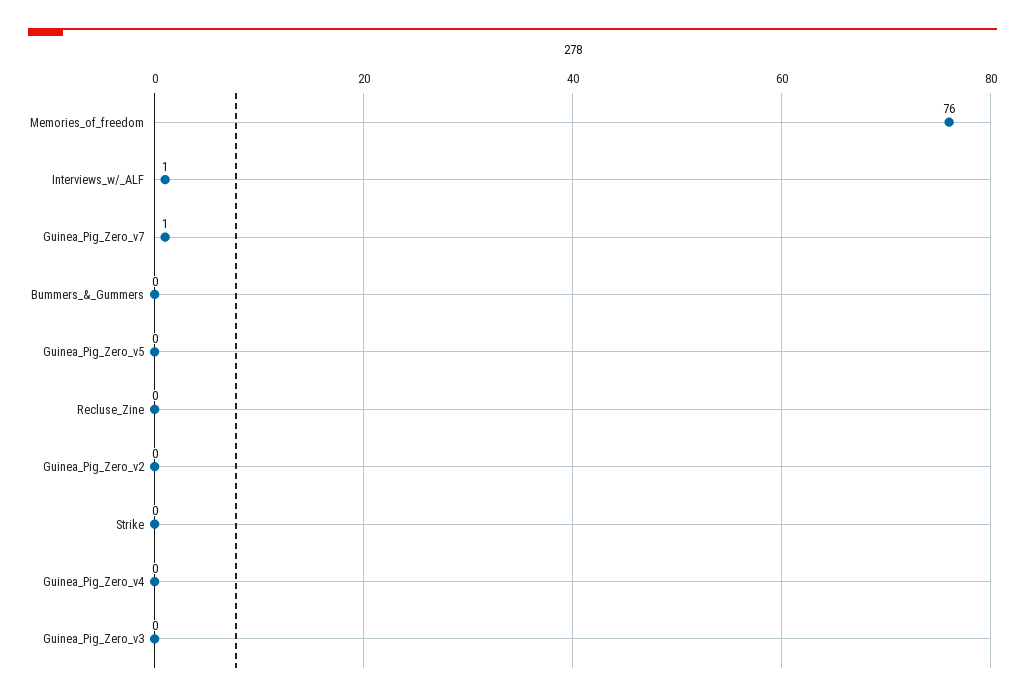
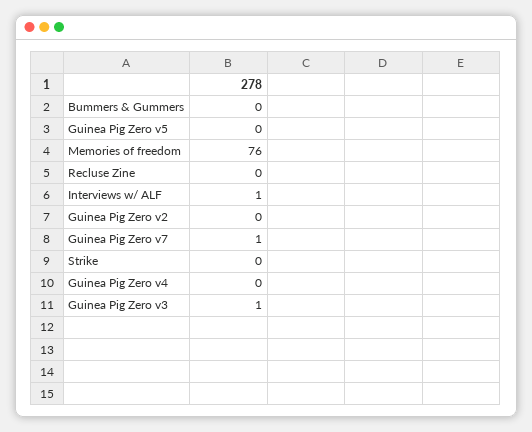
  {
    "Memories_of_freedom": 76,
    "Interviews_w/_ALF": 1,
    "Guinea_Pig_Zero_v7": 1,
    "Bummers_&_Gummers": 0,
    "Guinea_Pig_Zero_v5": 0,
    "Recluse_Zine": 0,
    "Guinea_Pig_Zero_v2": 0,
    "Strike": 0,
    "Guinea_Pig_Zero_v4": 0,
-   "Guinea_Pig_Zero_v3": 0
+   "Guinea_Pig_Zero_v3": 1
  }

